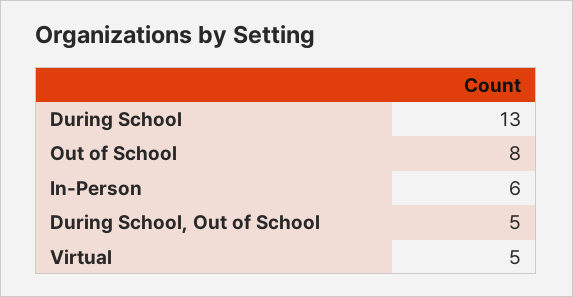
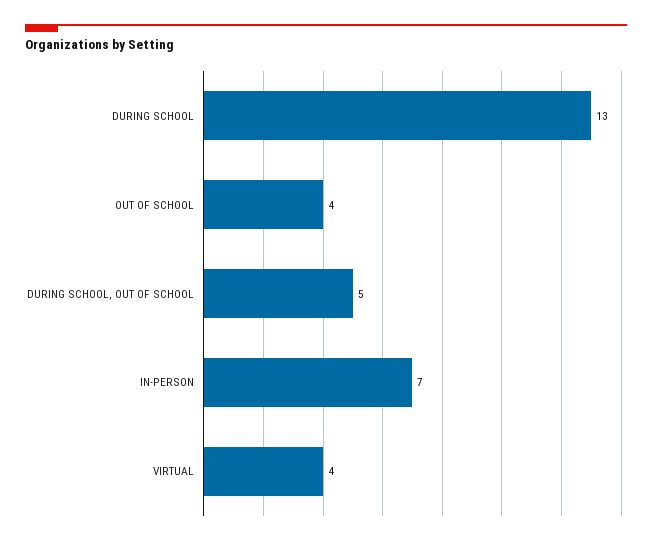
  {
    "During School": 13,
-   "Out of School": 8,
+   "Out of School": 4,
-   "In-Person": 6,
+   "In-Person": 7,
    "During School, Out of School": 5,
-   "Virtual": 5
+   "Virtual": 4
  }

